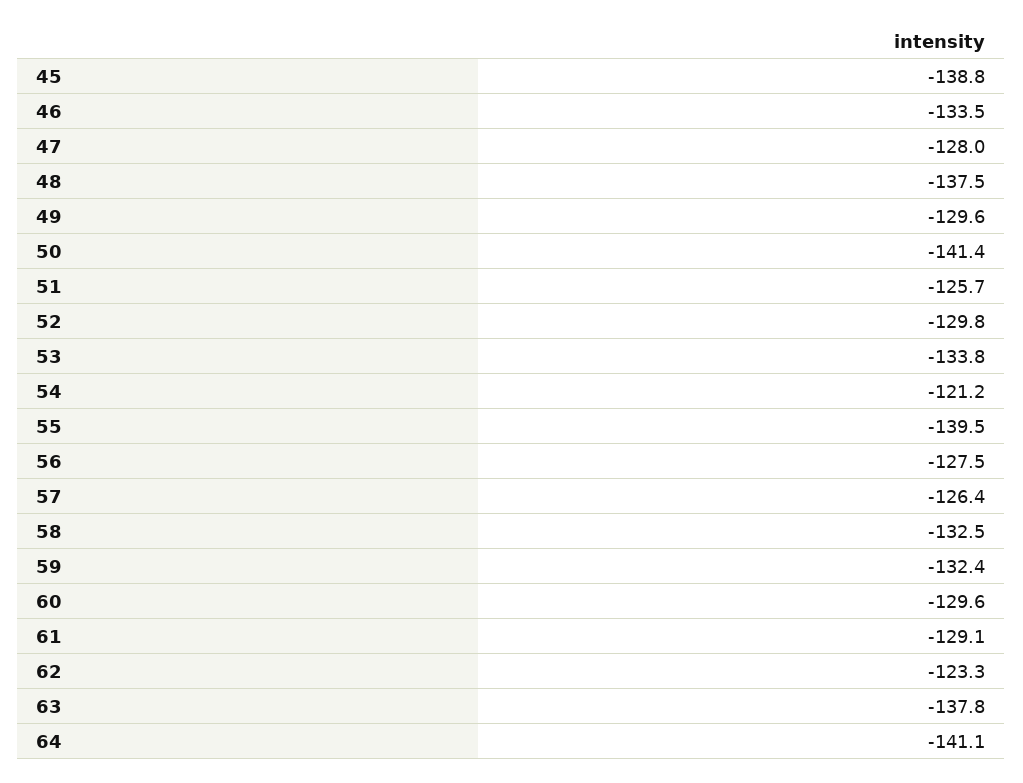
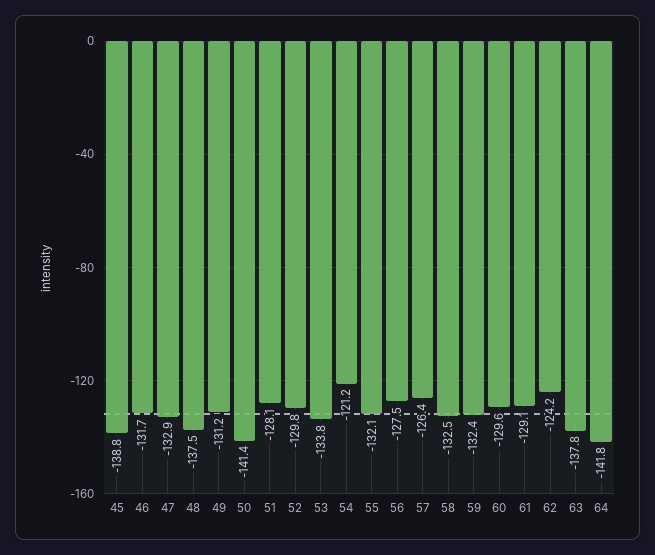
  {
    "45": -138.8,
-   "46": -133.5,
+   "46": -131.7,
-   "47": -128,
+   "47": -132.9,
    "48": -137.5,
-   "49": -129.6,
+   "49": -131.2,
    "50": -141.4,
-   "51": -125.7,
+   "51": -128.1,
    "52": -129.8,
    "53": -133.8,
    "54": -121.2,
-   "55": -139.5,
+   "55": -132.1,
    "56": -127.5,
    "57": -126.4,
    "58": -132.5,
    "59": -132.4,
    "60": -129.6,
    "61": -129.1,
-   "62": -123.3,
+   "62": -124.2,
    "63": -137.8,
-   "64": -141.1
+   "64": -141.8
  }

